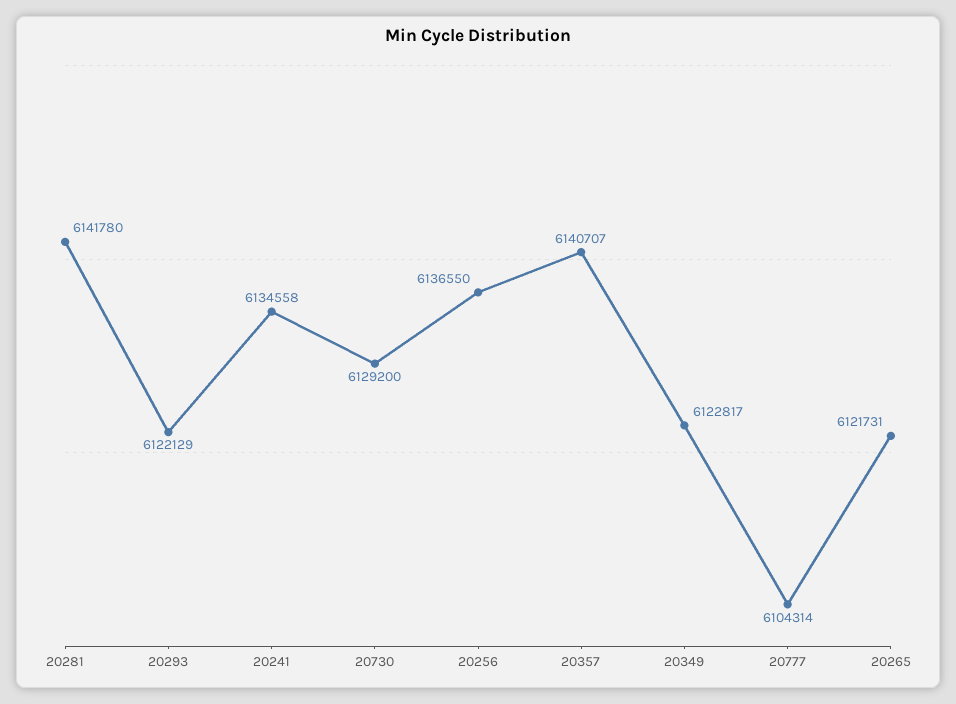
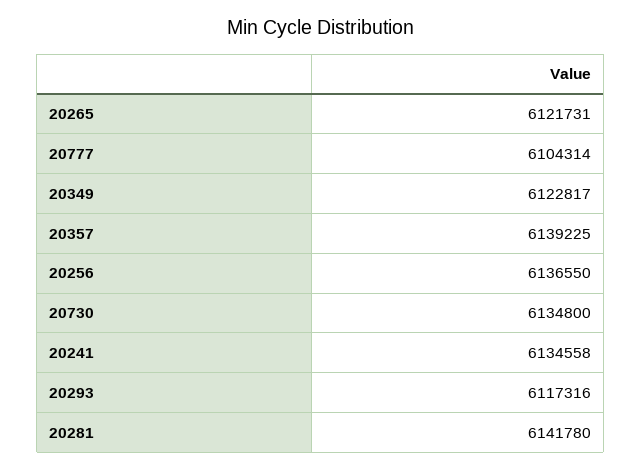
  {
    "20281": 6141780,
-   "20293": 6122129,
+   "20293": 6117316,
    "20241": 6134558,
-   "20730": 6129200,
+   "20730": 6134800,
    "20256": 6136550,
-   "20357": 6140707,
+   "20357": 6139225,
    "20349": 6122817,
    "20777": 6104314,
    "20265": 6121731
  }

